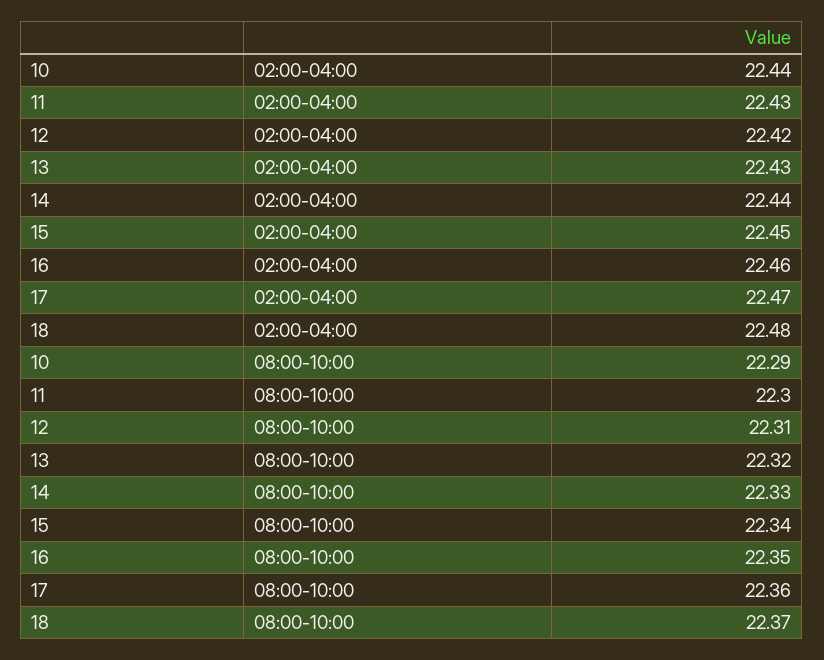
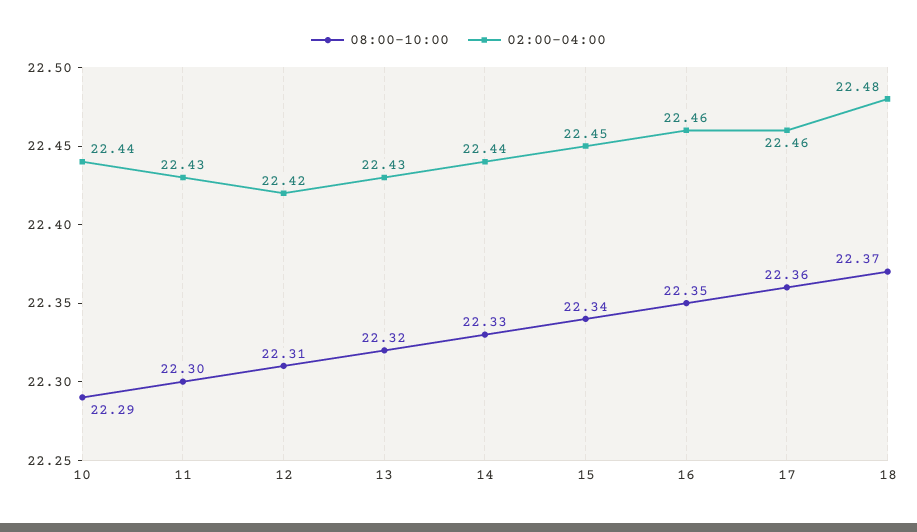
  {
    "02:00-04:00": {
      "10": 22.44,
      "11": 22.43,
      "12": 22.42,
      "13": 22.43,
      "14": 22.44,
      "15": 22.45,
      "16": 22.46,
-     "17": 22.47,
+     "17": 22.46,
      "18": 22.48
    },
    "08:00-10:00": {
      "10": 22.29,
      "11": 22.3,
      "12": 22.31,
      "13": 22.32,
      "14": 22.33,
      "15": 22.34,
      "16": 22.35,
      "17": 22.36,
      "18": 22.37
    }
  }

